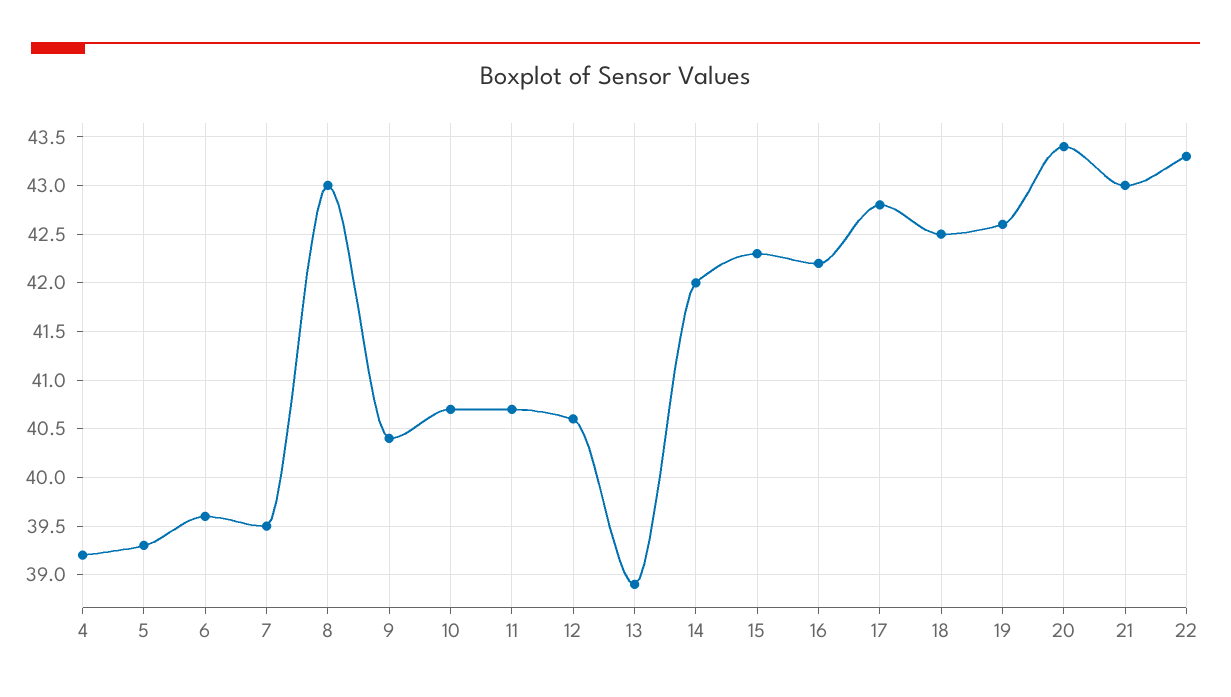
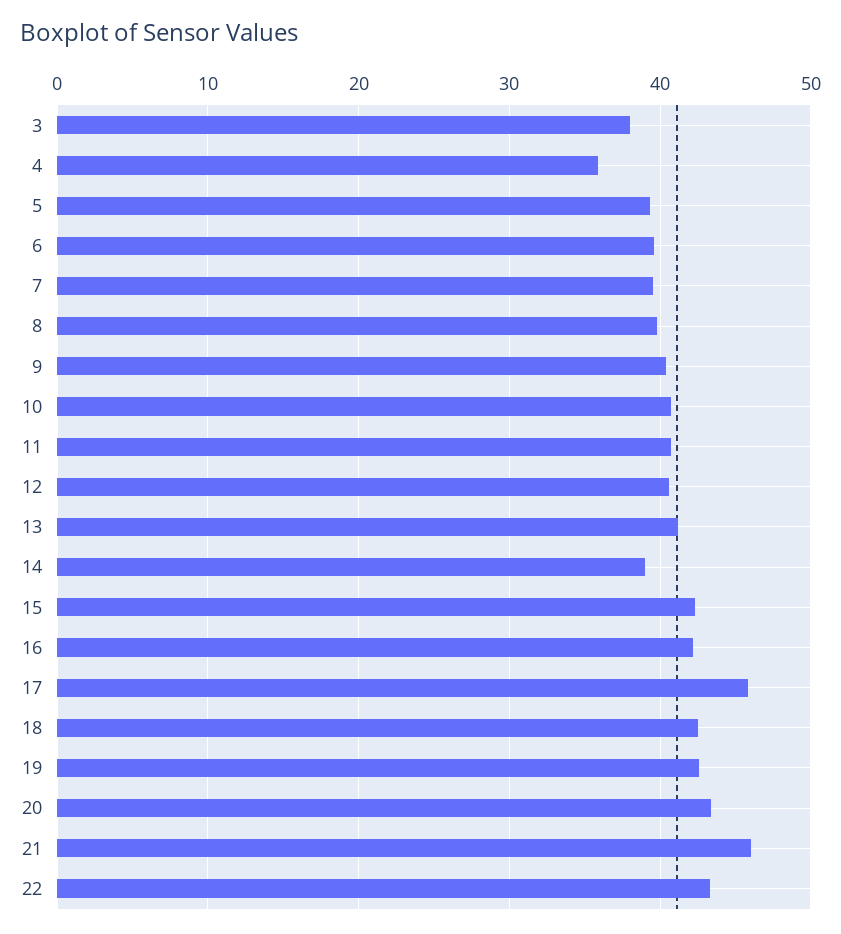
  {
-   "4": 39.2,
+   "4": 36,
    "5": 39.3,
    "6": 39.6,
    "7": 39.5,
-   "8": 43,
+   "8": 40,
    "9": 40.4,
    "10": 40.7,
    "11": 40.7,
    "12": 40.6,
-   "13": 38.9,
+   "13": 41,
-   "14": 42,
+   "14": 39,
    "15": 42.3,
    "16": 42.2,
-   "17": 42.8,
+   "17": 46,
    "18": 42.5,
    "19": 42.6,
    "20": 43.4,
-   "21": 43,
+   "21": 46,
-   "22": 43.3
+   "22": 43.3,
+   "3": 38
  }

